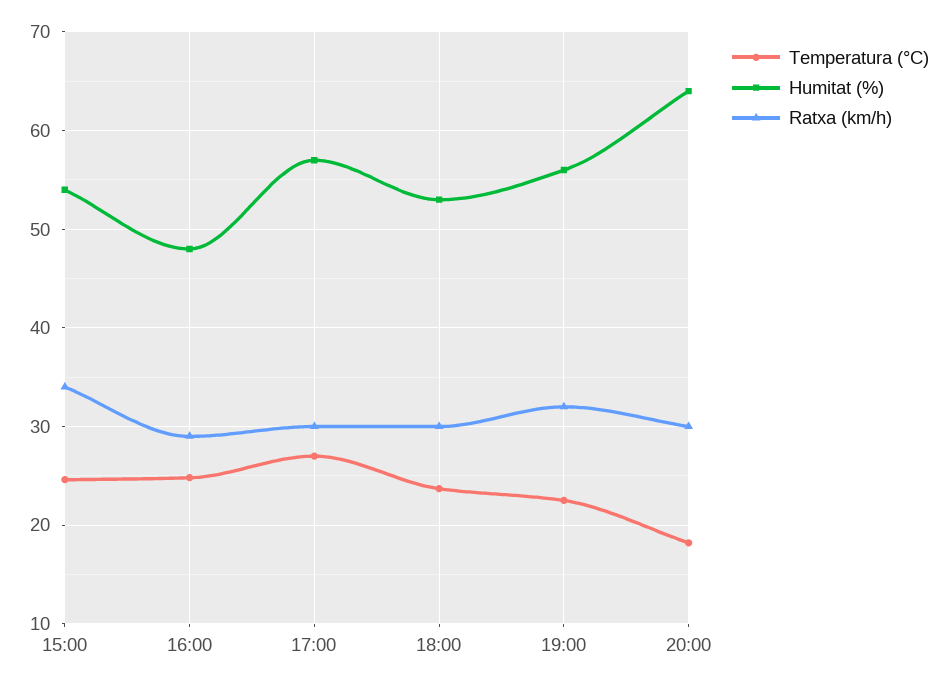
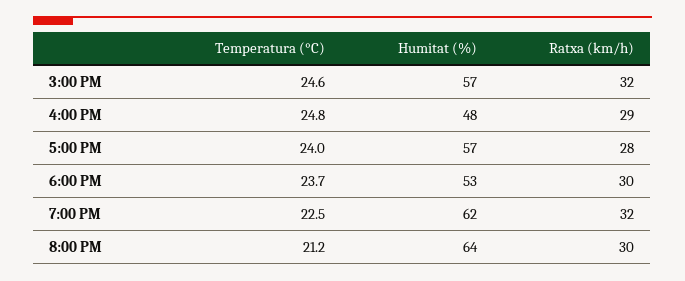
  {
    "Temperatura (°C)": {
      "15:00": 24.6,
      "16:00": 24.8,
-     "17:00": 27,
+     "17:00": 24,
      "18:00": 23.7,
      "19:00": 22.5,
-     "20:00": 18
+     "20:00": 21.2
    },
    "Humitat (%)": {
-     "15:00": 54,
+     "15:00": 57,
      "16:00": 48,
      "17:00": 57,
      "18:00": 53,
-     "19:00": 56,
+     "19:00": 62,
      "20:00": 64
    },
    "Ratxa (km/h)": {
-     "15:00": 34,
+     "15:00": 32,
      "16:00": 29,
-     "17:00": 30,
+     "17:00": 28,
      "18:00": 30,
      "19:00": 32,
      "20:00": 30
    }
  }

